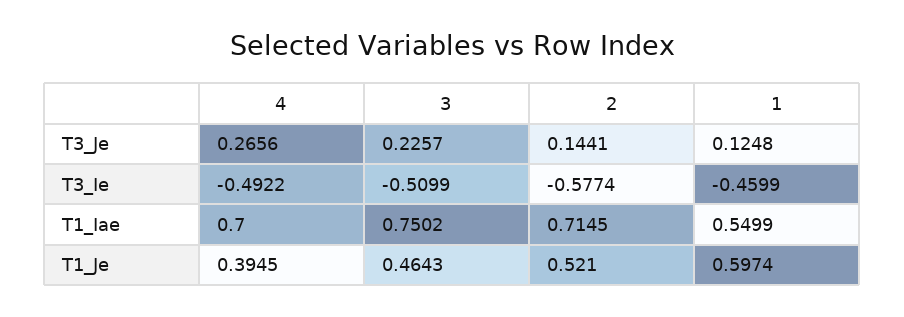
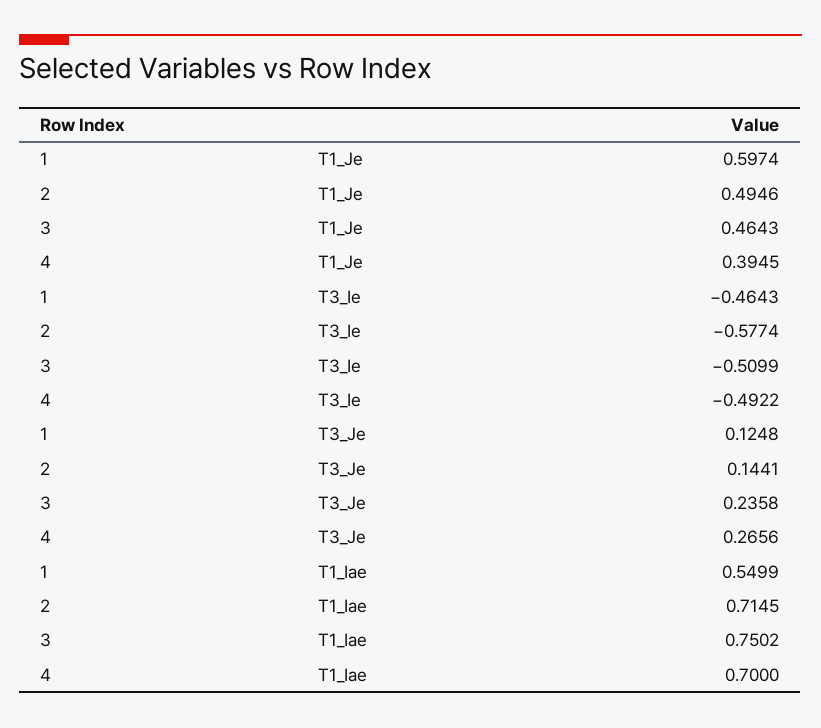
  {
    "4": {
      "T3_Je": 0.2656,
      "T3_Ie": -0.4922,
      "T1_Iae": 0.7,
      "T1_Je": 0.3945
    },
    "3": {
-     "T3_Je": 0.2257,
+     "T3_Je": 0.2358,
      "T3_Ie": -0.5099,
      "T1_Iae": 0.7502,
      "T1_Je": 0.4643
    },
    "2": {
      "T3_Je": 0.1441,
      "T3_Ie": -0.5774,
      "T1_Iae": 0.7145,
-     "T1_Je": 0.521
+     "T1_Je": 0.4946
    },
    "1": {
      "T3_Je": 0.1248,
-     "T3_Ie": -0.4599,
+     "T3_Ie": -0.4643,
      "T1_Iae": 0.5499,
      "T1_Je": 0.5974
    }
  }

